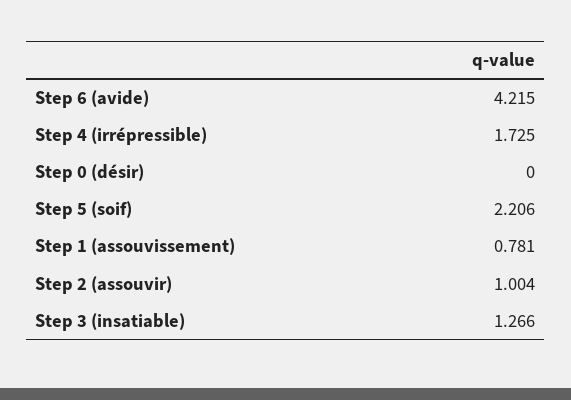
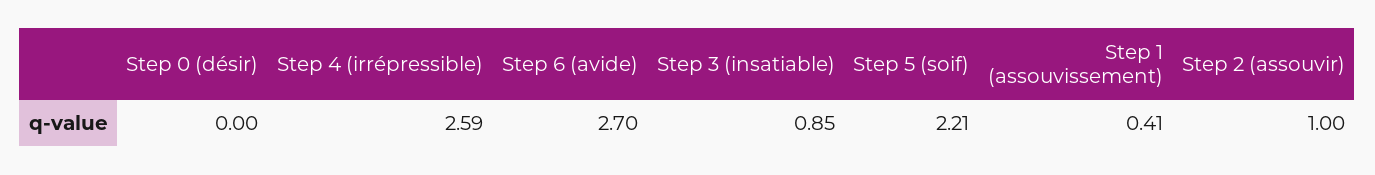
  {
-   "Step 6 (avide)": 4.215,
+   "Step 6 (avide)": 2.7,
-   "Step 4 (irrépressible)": 1.725,
+   "Step 4 (irrépressible)": 2.59,
    "Step 0 (désir)": 0,
    "Step 5 (soif)": 2.206,
-   "Step 1 (assouvissement)": 0.781,
+   "Step 1 (assouvissement)": 0.41,
    "Step 2 (assouvir)": 1.004,
-   "Step 3 (insatiable)": 1.266
+   "Step 3 (insatiable)": 0.85
  }

